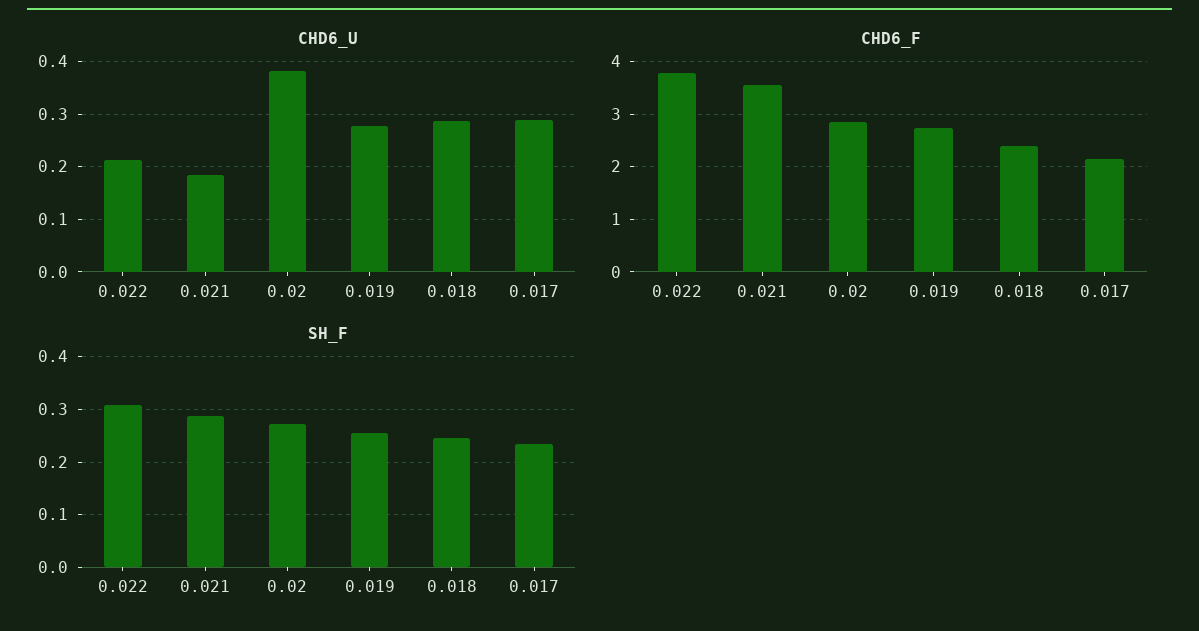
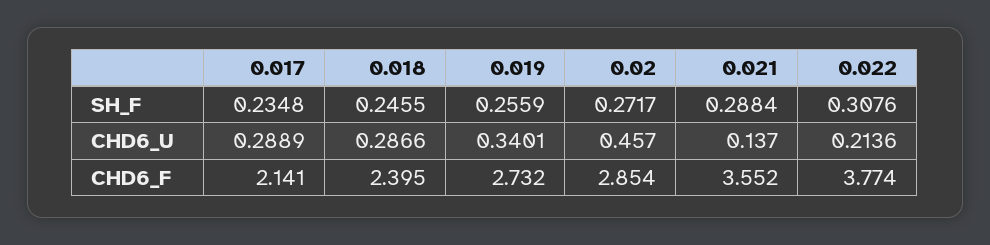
  {
    "CHD6_U": {
      "0.022": 0.2136,
-     "0.021": 0.18,
+     "0.021": 0.137,
-     "0.02": 0.38,
+     "0.02": 0.457,
-     "0.019": 0.28,
+     "0.019": 0.3401,
      "0.018": 0.2866,
      "0.017": 0.2889
    },
    "CHD6_F": {
      "0.022": 3.774,
      "0.021": 3.552,
      "0.02": 2.854,
      "0.019": 2.732,
      "0.018": 2.395,
      "0.017": 2.141
    },
    "SH_F": {
      "0.022": 0.3076,
      "0.021": 0.2884,
      "0.02": 0.2717,
      "0.019": 0.2559,
      "0.018": 0.2455,
      "0.017": 0.2348
    }
  }

